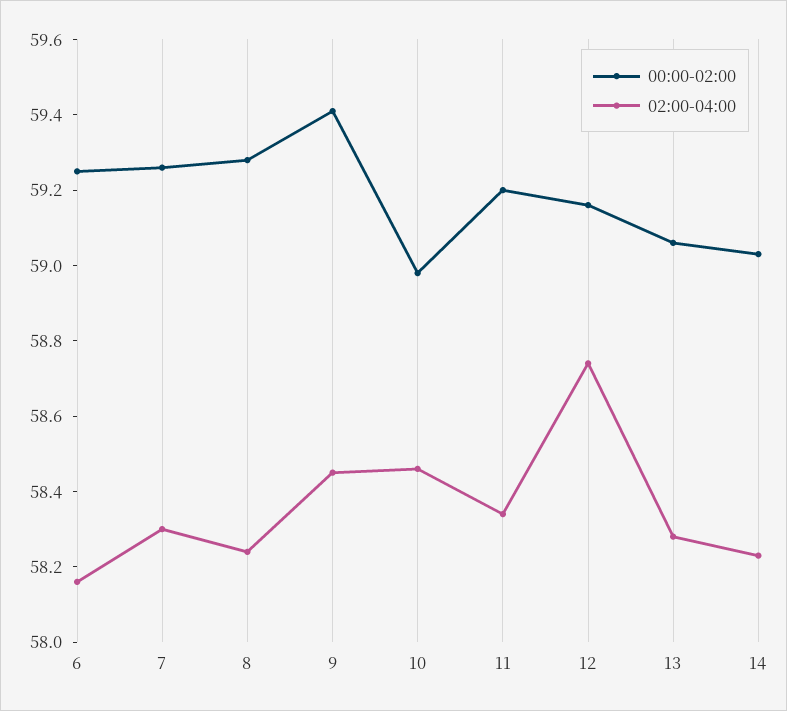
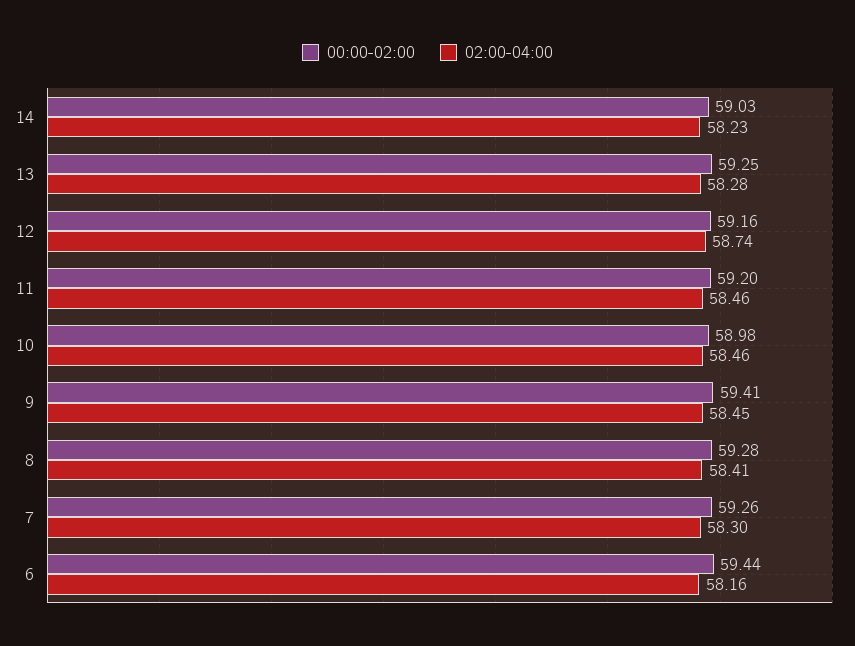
  {
    "00:00-02:00": {
-     "6": 59.25,
+     "6": 59.44,
      "7": 59.26,
      "8": 59.28,
      "9": 59.41,
      "10": 58.98,
      "11": 59.2,
      "12": 59.16,
-     "13": 59.05,
+     "13": 59.25,
      "14": 59.03
    },
    "02:00-04:00": {
      "6": 58.16,
      "7": 58.3,
-     "8": 58.25,
+     "8": 58.41,
      "9": 58.45,
      "10": 58.46,
-     "11": 58.35,
+     "11": 58.46,
      "12": 58.74,
      "13": 58.28,
      "14": 58.23
    }
  }

